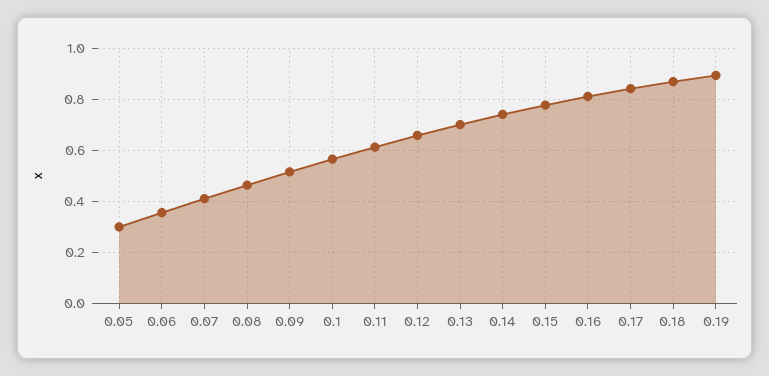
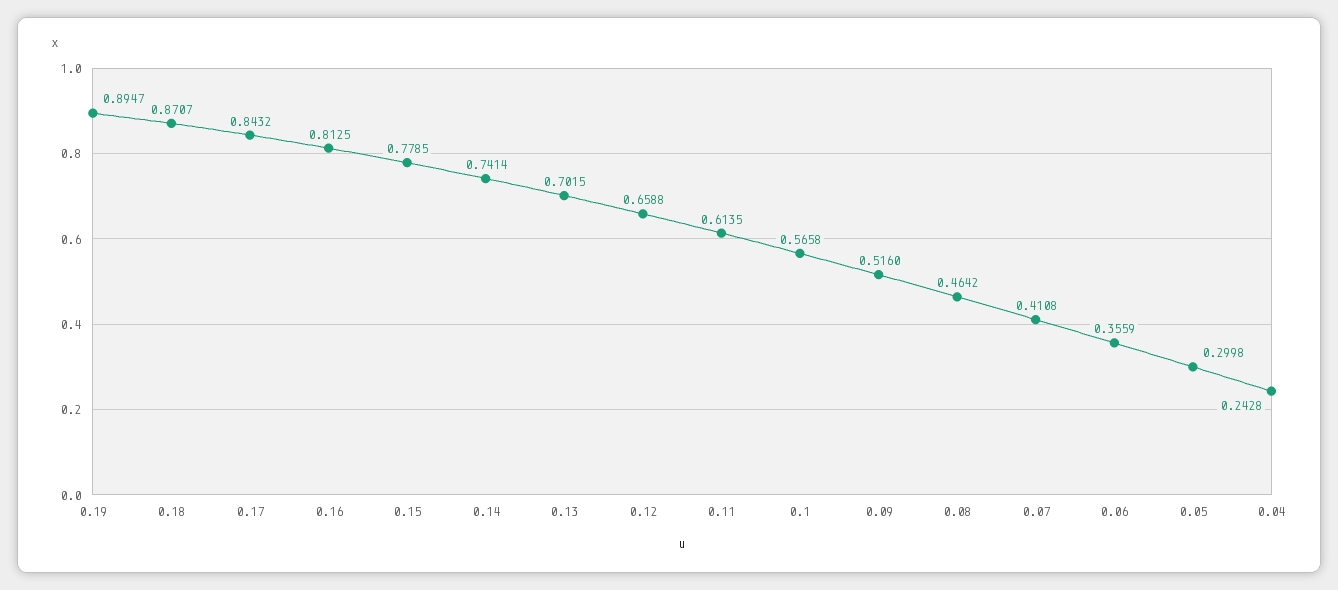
  {
    "0.05": 0.2998,
    "0.06": 0.3559,
    "0.07": 0.4108,
    "0.08": 0.4642,
    "0.09": 0.516,
    "0.1": 0.5658,
    "0.11": 0.6135,
    "0.12": 0.6588,
    "0.13": 0.7015,
    "0.14": 0.7414,
    "0.15": 0.7785,
    "0.16": 0.8125,
    "0.17": 0.8432,
    "0.18": 0.8707,
-   "0.19": 0.8947
+   "0.19": 0.8947,
+   "0.04": 0.2428
  }

